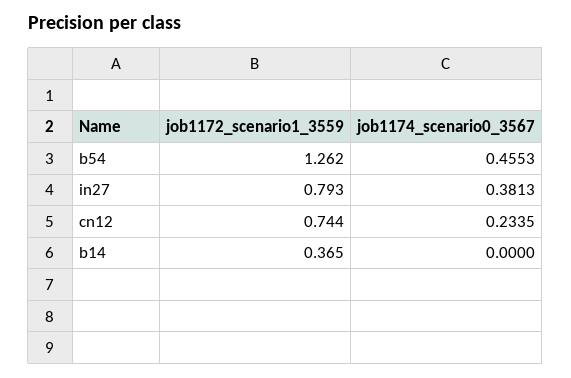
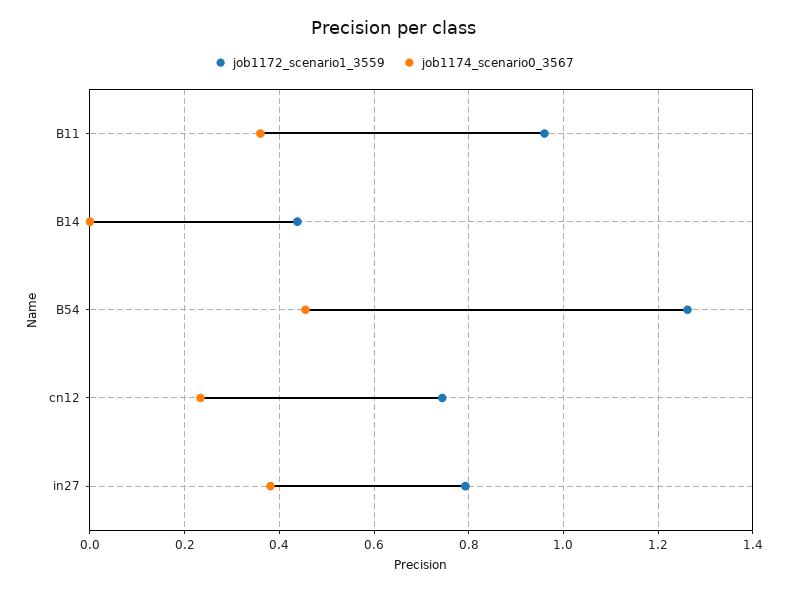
  {
    "job1172_scenario1_3559": {
      "b54": 1.262,
      "in27": 0.793,
      "cn12": 0.744,
-     "b14": 0.365
+     "b14": 0.44,
+     "B11": 0.96
    },
    "job1174_scenario0_3567": {
      "b54": 0.4553,
      "in27": 0.3813,
      "cn12": 0.2335,
-     "b14": 0
+     "b14": 0,
+     "B11": 0.36
    }
  }

